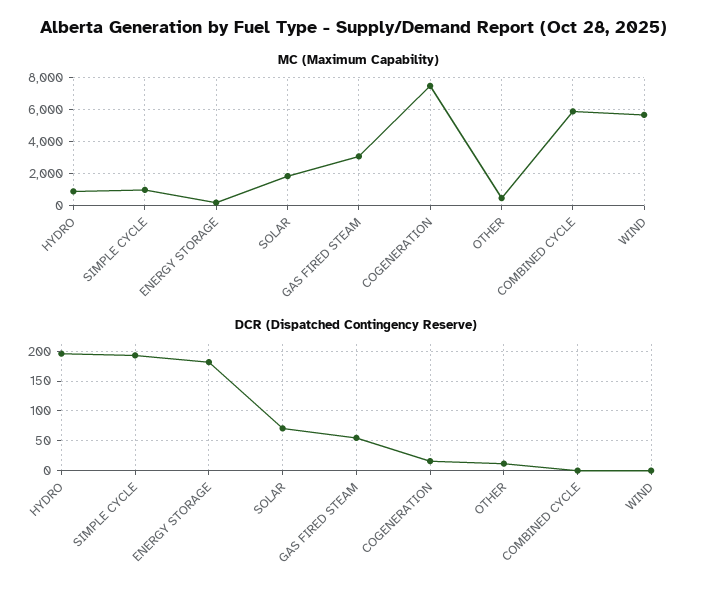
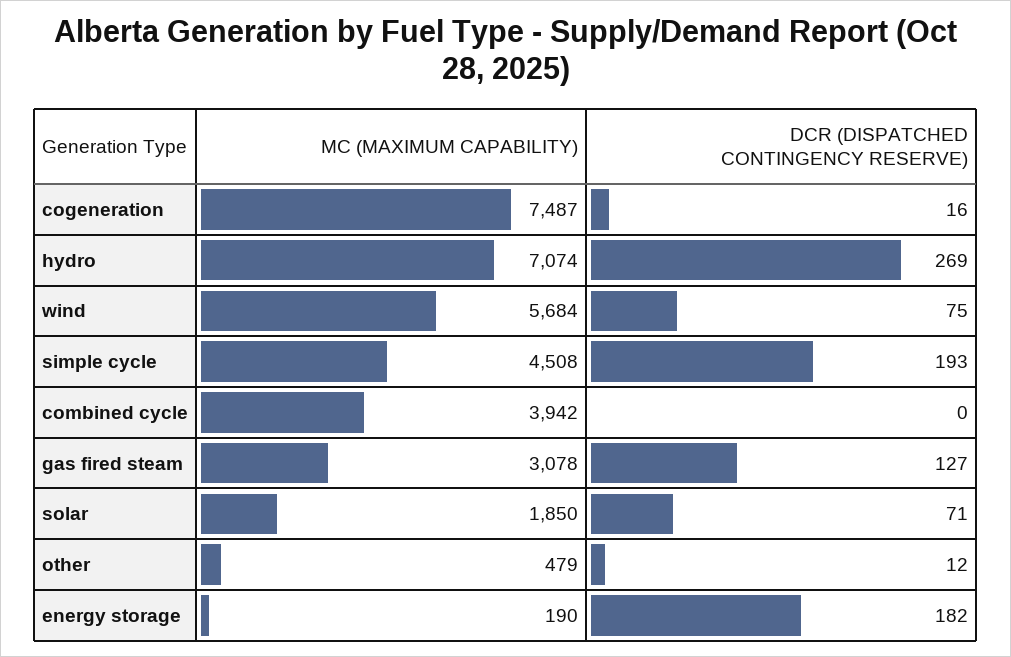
  {
    "MC (Maximum Capability)": {
-     "HYDRO": 1000,
+     "HYDRO": 7074,
-     "SIMPLE CYCLE": 1000,
+     "SIMPLE CYCLE": 4508,
      "ENERGY STORAGE": 190,
      "SOLAR": 1850,
      "GAS FIRED STEAM": 3078,
      "COGENERATION": 7487,
      "OTHER": 479,
-     "COMBINED CYCLE": 6000,
+     "COMBINED CYCLE": 3942,
      "WIND": 5684
    },
    "DCR (Dispatched Contingency Reserve)": {
-     "HYDRO": 200,
+     "HYDRO": 269,
      "SIMPLE CYCLE": 193,
      "ENERGY STORAGE": 182,
      "SOLAR": 71,
-     "GAS FIRED STEAM": 50,
+     "GAS FIRED STEAM": 127,
      "COGENERATION": 16,
      "OTHER": 12,
      "COMBINED CYCLE": 0,
-     "WIND": 0
+     "WIND": 75
    }
  }

